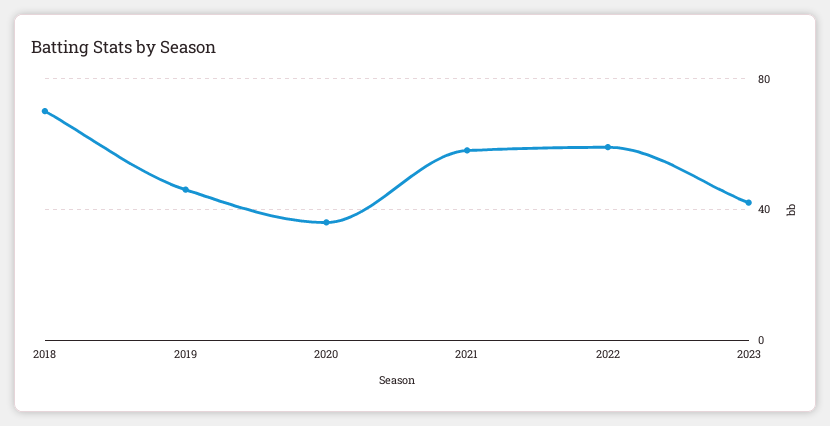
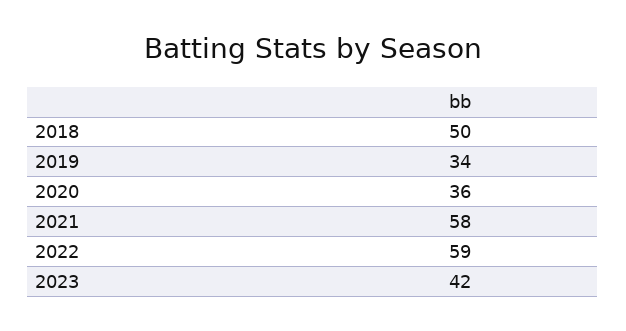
  {
-   "2018": 70,
+   "2018": 50,
-   "2019": 45,
+   "2019": 34,
    "2020": 36,
    "2021": 58,
    "2022": 59,
    "2023": 42
  }

